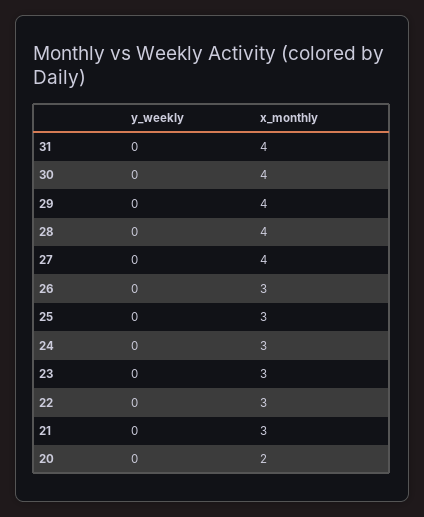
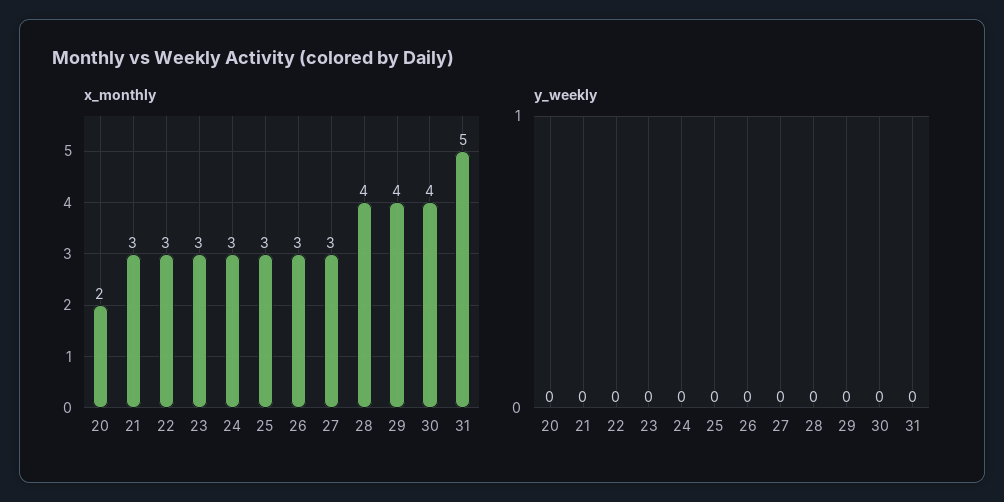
  {
    "y_weekly": {
      "31": 0,
      "30": 0,
      "29": 0,
      "28": 0,
      "27": 0,
      "26": 0,
      "25": 0,
      "24": 0,
      "23": 0,
      "22": 0,
      "21": 0,
      "20": 0
    },
    "x_monthly": {
-     "31": 4,
+     "31": 5,
      "30": 4,
      "29": 4,
      "28": 4,
-     "27": 4,
+     "27": 3,
      "26": 3,
      "25": 3,
      "24": 3,
      "23": 3,
      "22": 3,
      "21": 3,
      "20": 2
    }
  }

